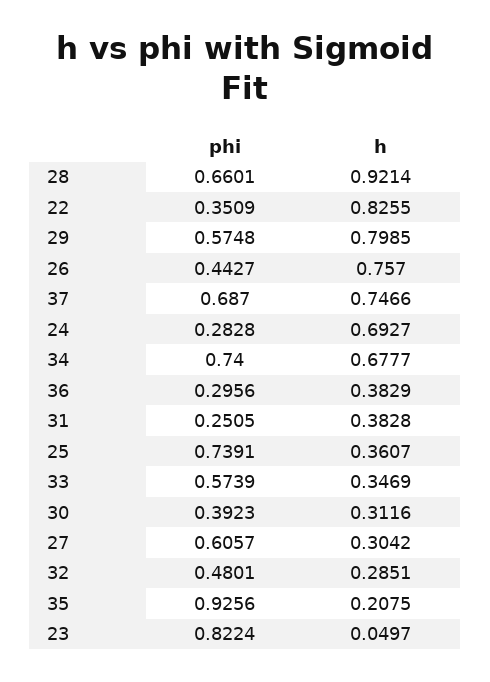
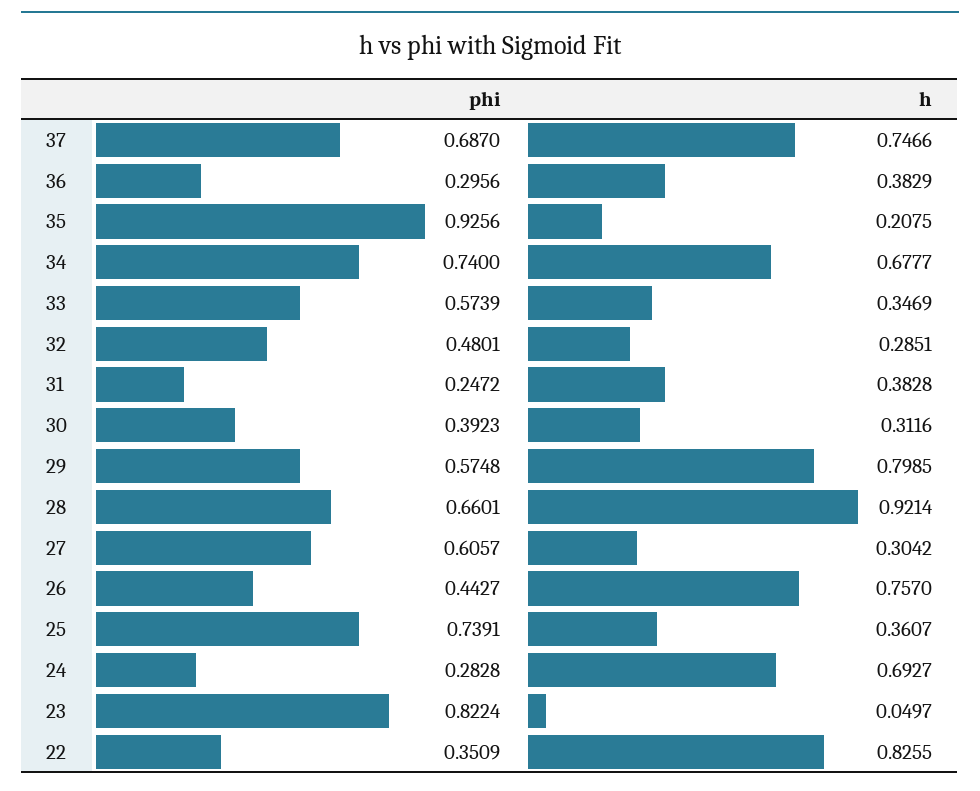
  {
    "phi": {
      "28": 0.6601,
      "22": 0.3509,
      "29": 0.5748,
      "26": 0.4427,
      "37": 0.687,
      "24": 0.2828,
      "34": 0.74,
      "36": 0.2956,
-     "31": 0.2505,
+     "31": 0.2472,
      "25": 0.7391,
      "33": 0.5739,
      "30": 0.3923,
      "27": 0.6057,
      "32": 0.4801,
      "35": 0.9256,
      "23": 0.8224
    },
    "h": {
      "28": 0.9214,
      "22": 0.8255,
      "29": 0.7985,
      "26": 0.757,
      "37": 0.7466,
      "24": 0.6927,
      "34": 0.6777,
      "36": 0.3829,
      "31": 0.3828,
      "25": 0.3607,
      "33": 0.3469,
      "30": 0.3116,
      "27": 0.3042,
      "32": 0.2851,
      "35": 0.2075,
      "23": 0.0497
    }
  }

